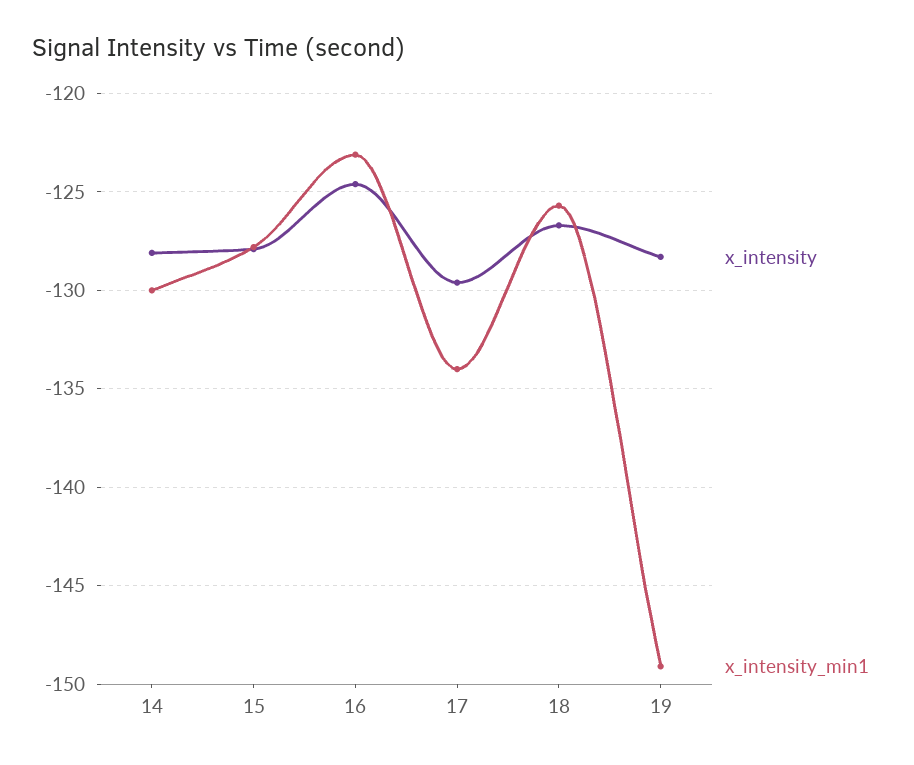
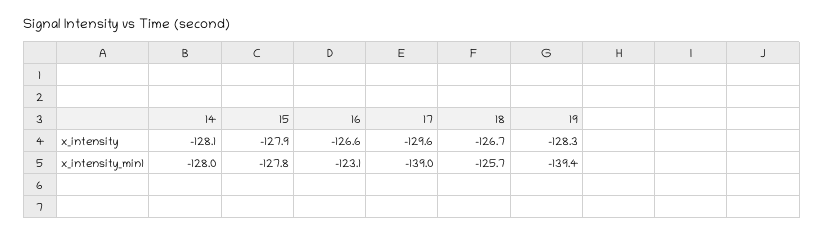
  {
    "x_intensity": {
      "14": -128.1,
      "15": -127.9,
-     "16": -124.5,
+     "16": -126.6,
      "17": -129.6,
      "18": -126.7,
      "19": -128.3
    },
    "x_intensity_min1": {
-     "14": -130,
+     "14": -128,
      "15": -127.8,
      "16": -123.1,
-     "17": -134,
+     "17": -139,
      "18": -125.7,
-     "19": -149
+     "19": -139.4
    }
  }

